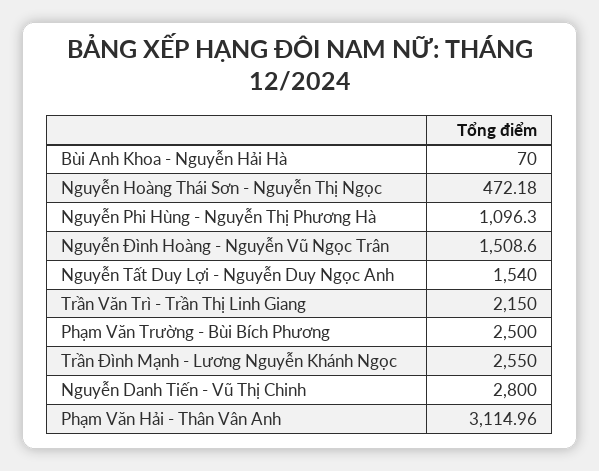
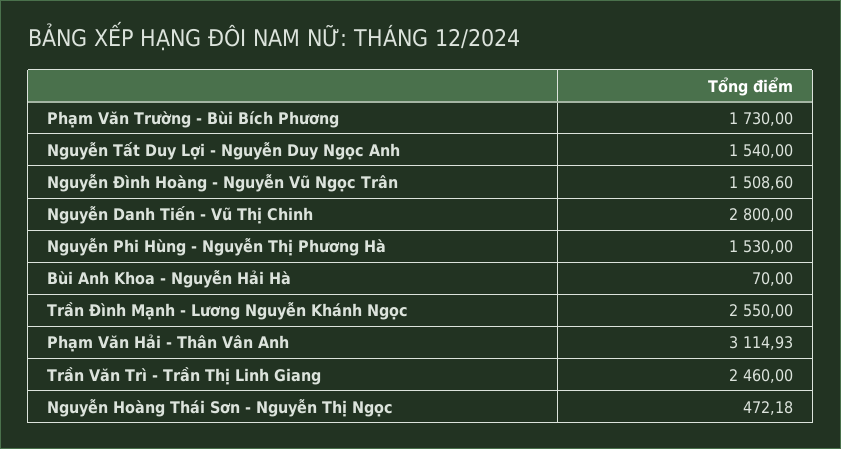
  {
    "Bùi Anh Khoa - Nguyễn Hải Hà": 70,
    "Nguyễn Hoàng Thái Sơn - Nguyễn Thị Ngọc": 472.18,
-   "Nguyễn Phi Hùng - Nguyễn Thị Phương Hà": 1096.3,
+   "Nguyễn Phi Hùng - Nguyễn Thị Phương Hà": 1530,
    "Nguyễn Đình Hoàng - Nguyễn Vũ Ngọc Trân": 1508.6,
    "Nguyễn Tất Duy Lợi - Nguyễn Duy Ngọc Anh": 1540,
-   "Trần Văn Trì - Trần Thị Linh Giang": 2150,
+   "Trần Văn Trì - Trần Thị Linh Giang": 2460,
-   "Phạm Văn Trường - Bùi Bích Phương": 2500,
+   "Phạm Văn Trường - Bùi Bích Phương": 1730,
    "Trần Đình Mạnh - Lương Nguyễn Khánh Ngọc": 2550,
    "Nguyễn Danh Tiến - Vũ Thị Chinh": 2800,
-   "Phạm Văn Hải - Thân Vân Anh": 3114.96
+   "Phạm Văn Hải - Thân Vân Anh": 3114.93
  }

